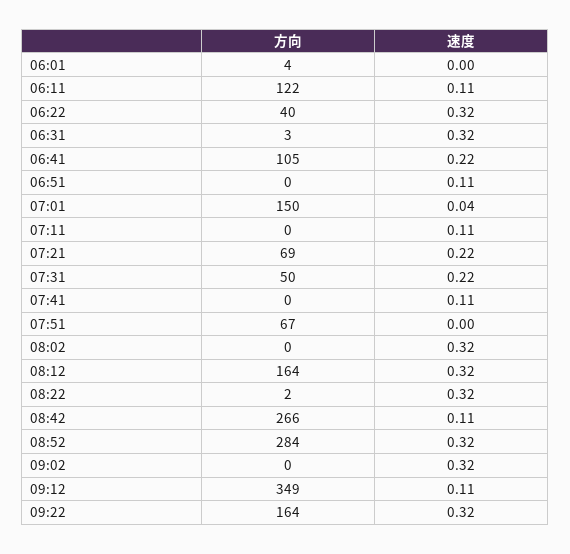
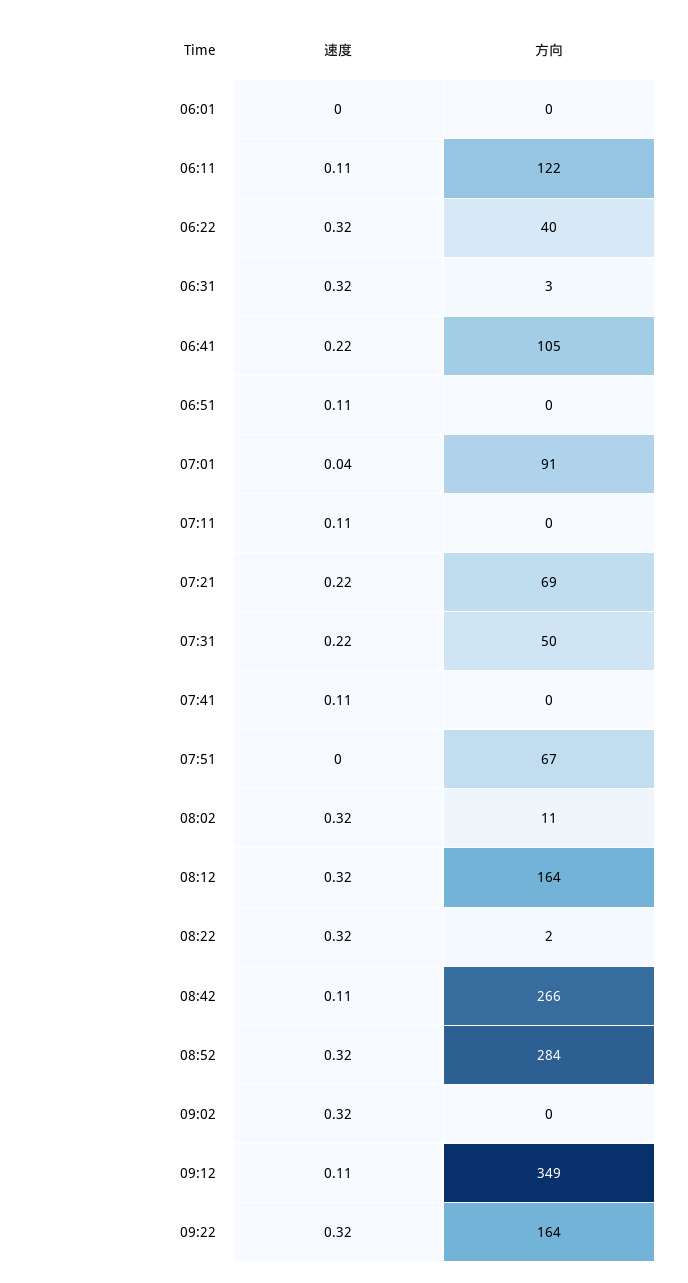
  {
    "方向": {
-     "06:01": 4,
+     "06:01": 0,
      "06:11": 122,
      "06:22": 40,
      "06:31": 3,
      "06:41": 105,
      "06:51": 0,
-     "07:01": 150,
+     "07:01": 91,
      "07:11": 0,
      "07:21": 69,
      "07:31": 50,
      "07:41": 0,
      "07:51": 67,
-     "08:02": 0,
+     "08:02": 11,
      "08:12": 164,
      "08:22": 2,
      "08:42": 266,
      "08:52": 284,
      "09:02": 0,
      "09:12": 349,
      "09:22": 164
    },
    "速度": {
      "06:01": 0,
      "06:11": 0.11,
      "06:22": 0.32,
      "06:31": 0.32,
      "06:41": 0.22,
      "06:51": 0.11,
      "07:01": 0.04,
      "07:11": 0.11,
      "07:21": 0.22,
      "07:31": 0.22,
      "07:41": 0.11,
      "07:51": 0,
      "08:02": 0.32,
      "08:12": 0.32,
      "08:22": 0.32,
      "08:42": 0.11,
      "08:52": 0.32,
      "09:02": 0.32,
      "09:12": 0.11,
      "09:22": 0.32
    }
  }

